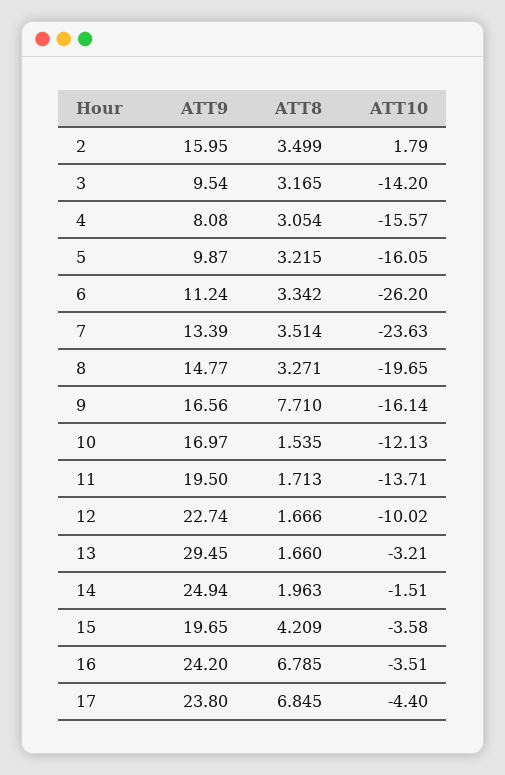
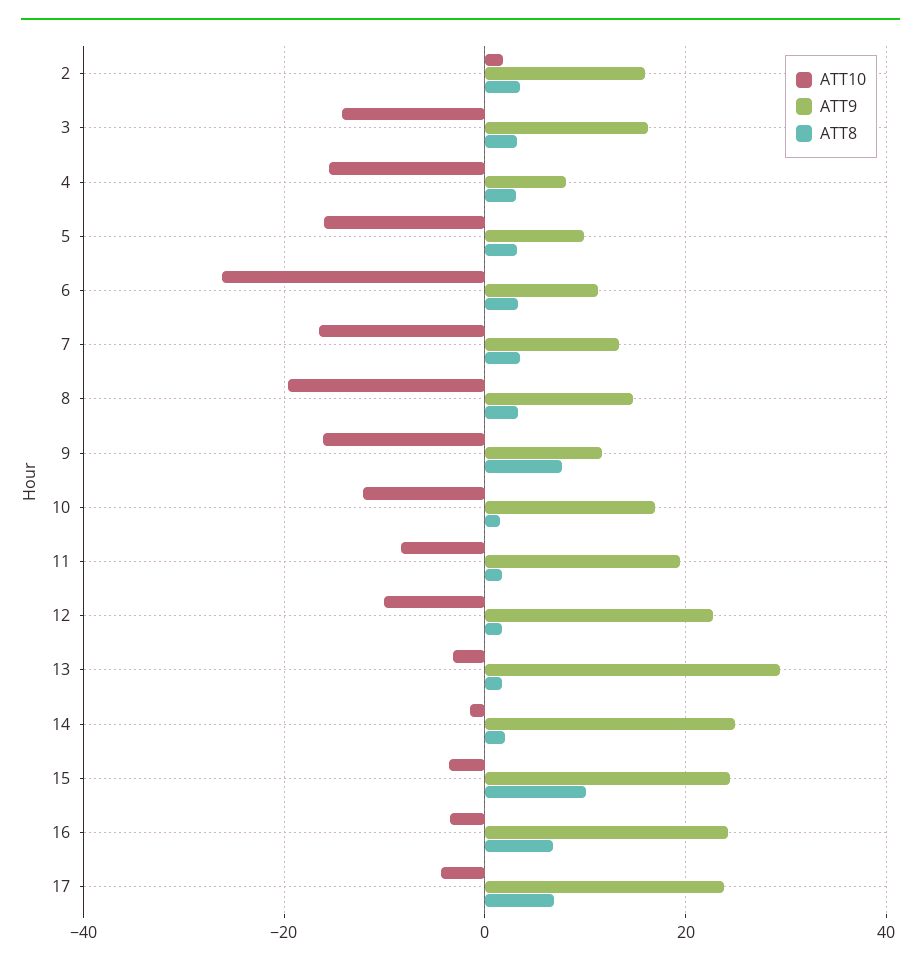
  {
    "ATT9": {
      "2": 15.95,
-     "3": 9.54,
+     "3": 16,
      "4": 8.08,
      "5": 9.87,
      "6": 11.24,
      "7": 13.39,
      "8": 14.77,
-     "9": 16.56,
+     "9": 12,
      "10": 16.97,
      "11": 19.5,
      "12": 22.74,
      "13": 29.45,
      "14": 24.94,
-     "15": 19.65,
+     "15": 24,
      "16": 24.2,
      "17": 23.8
    },
    "ATT8": {
      "2": 3.499,
      "3": 3.165,
      "4": 3.054,
      "5": 3.215,
      "6": 3.342,
      "7": 3.514,
      "8": 3.271,
      "9": 7.71,
      "10": 1.535,
      "11": 1.713,
      "12": 1.666,
      "13": 1.66,
      "14": 1.963,
-     "15": 4.209,
+     "15": 10,
      "16": 6.785,
      "17": 6.845
    },
    "ATT10": {
      "2": 1.79,
      "3": -14.2,
      "4": -15.57,
      "5": -16.05,
      "6": -26.2,
-     "7": -23.63,
+     "7": -16,
      "8": -19.65,
      "9": -16.14,
      "10": -12.13,
-     "11": -13.71,
+     "11": -8,
      "12": -10.02,
      "13": -3.21,
      "14": -1.51,
      "15": -3.58,
      "16": -3.51,
      "17": -4.4
    }
  }

